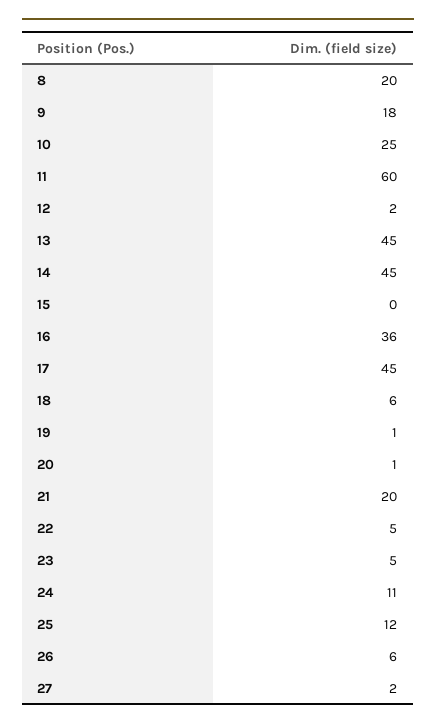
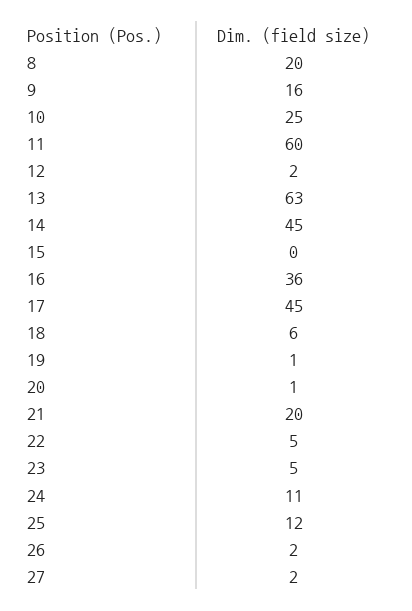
  {
    "8": 20,
-   "9": 18,
+   "9": 16,
    "10": 25,
    "11": 60,
    "12": 2,
-   "13": 45,
+   "13": 63,
    "14": 45,
    "15": 0,
    "16": 36,
    "17": 45,
    "18": 6,
    "19": 1,
    "20": 1,
    "21": 20,
    "22": 5,
    "23": 5,
    "24": 11,
    "25": 12,
-   "26": 6,
+   "26": 2,
    "27": 2
  }

